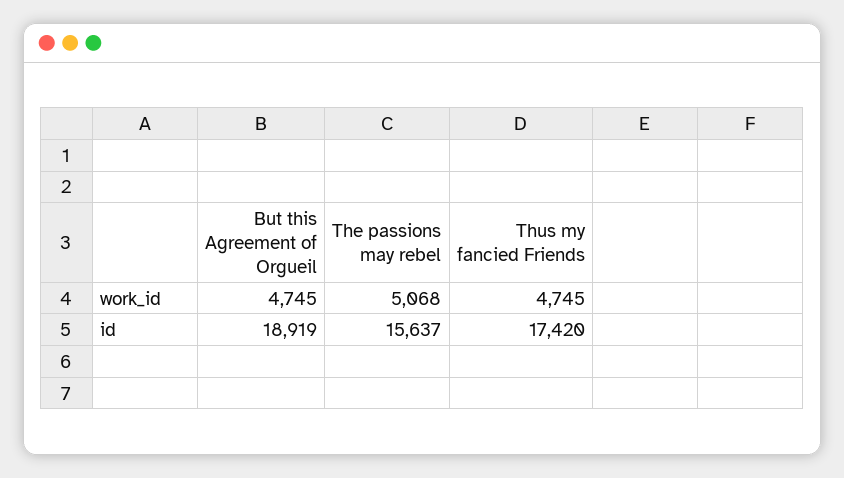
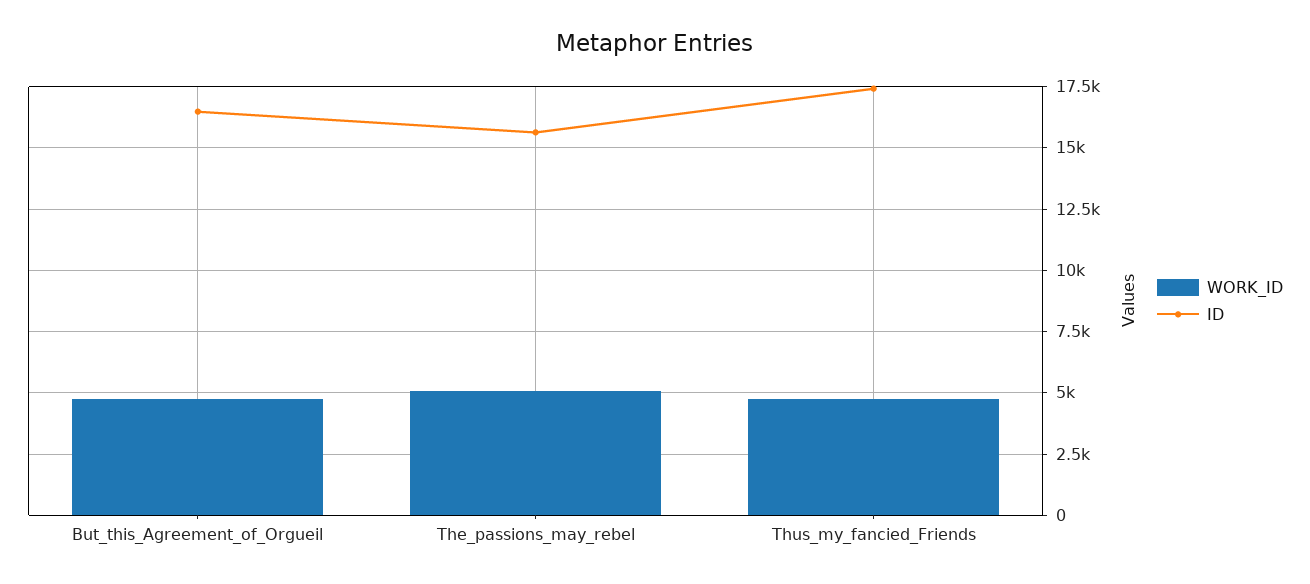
  {
    "work_id": {
      "But this Agreement of Orgueil": 4745,
      "The passions may rebel": 5068,
      "Thus my fancied Friends": 4745
    },
    "id": {
-     "But this Agreement of Orgueil": 18919,
+     "But this Agreement of Orgueil": 16500,
      "The passions may rebel": 15637,
      "Thus my fancied Friends": 17420
    }
  }

